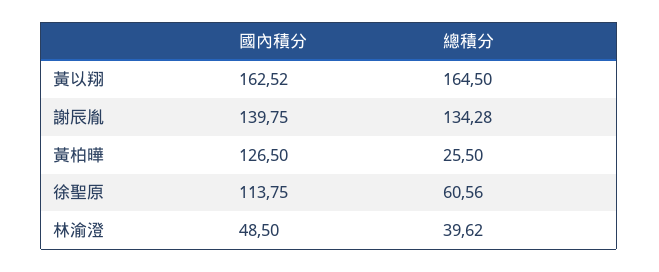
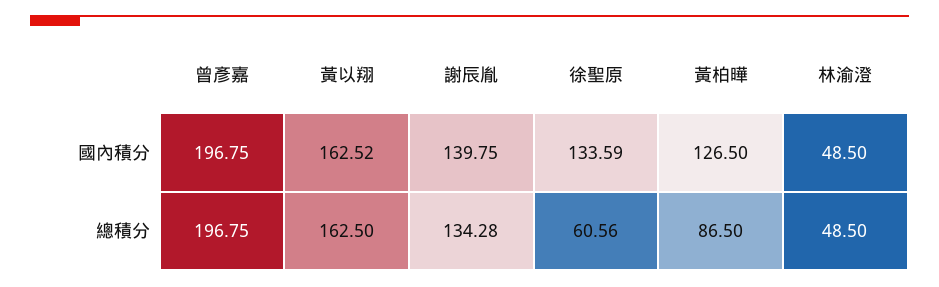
  {
    "國內積分": {
      "黃以翔": 162.52,
      "謝辰胤": 139.75,
      "黃柏曄": 126.5,
-     "徐聖原": 113.75,
+     "徐聖原": 133.59,
-     "林渝澄": 48.5
+     "林渝澄": 48.5,
+     "曾彥嘉": 196.75
    },
    "總積分": {
-     "黃以翔": 164.5,
+     "黃以翔": 162.5,
      "謝辰胤": 134.28,
-     "黃柏曄": 25.5,
+     "黃柏曄": 86.5,
      "徐聖原": 60.56,
-     "林渝澄": 39.62
+     "林渝澄": 48.5,
+     "曾彥嘉": 196.75
    }
  }

